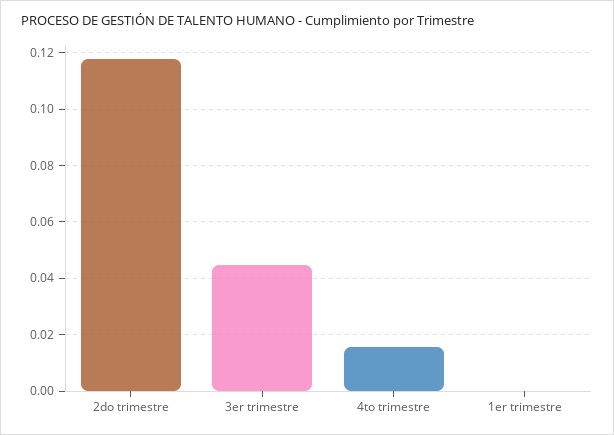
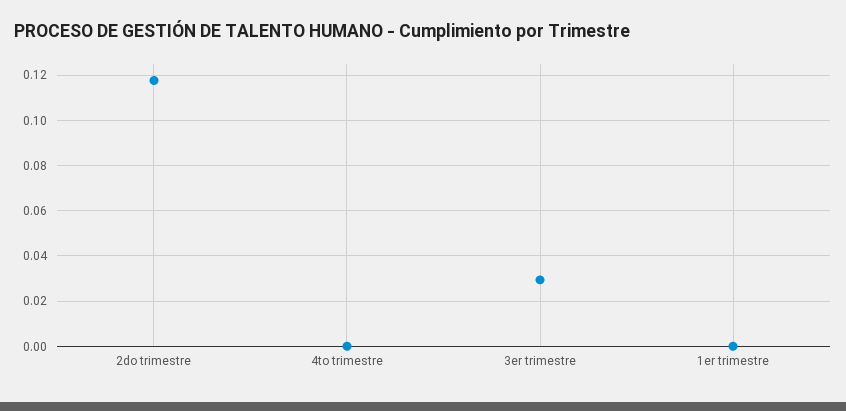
  {
    "2do trimestre": 0.1175,
-   "3er trimestre": 0.045,
+   "3er trimestre": 0.03,
-   "4to trimestre": 0.015,
+   "4to trimestre": 0,
    "1er trimestre": 0
  }

